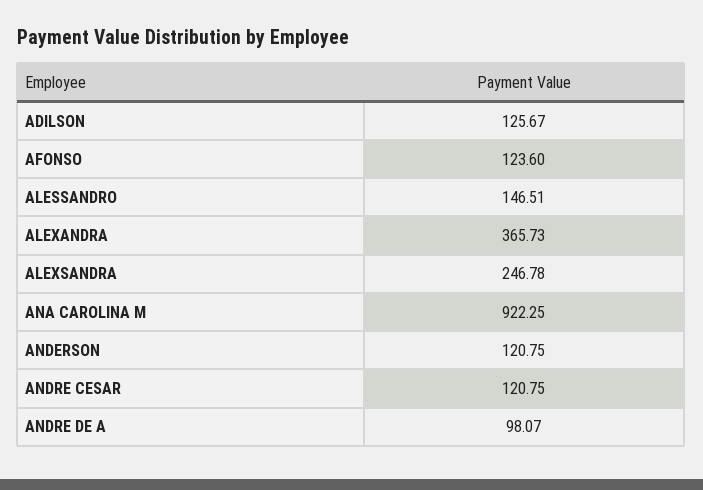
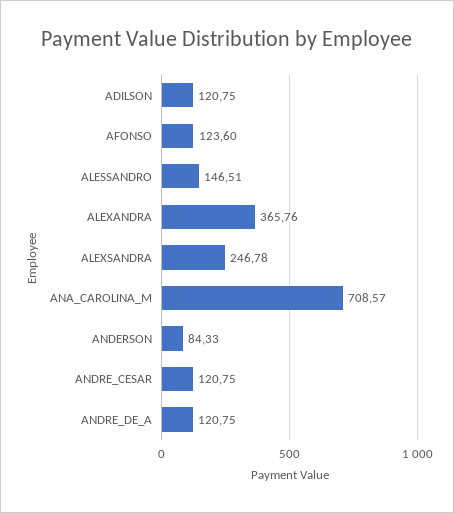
  {
-   "ADILSON": 125.67,
+   "ADILSON": 120.75,
    "AFONSO": 123.6,
    "ALESSANDRO": 146.51,
-   "ALEXANDRA": 365.73,
+   "ALEXANDRA": 365.76,
    "ALEXSANDRA": 246.78,
-   "ANA CAROLINA M": 922.25,
+   "ANA CAROLINA M": 708.57,
-   "ANDERSON": 120.75,
+   "ANDERSON": 84.33,
    "ANDRE CESAR": 120.75,
-   "ANDRE DE A": 98.07
+   "ANDRE DE A": 120.75
  }

